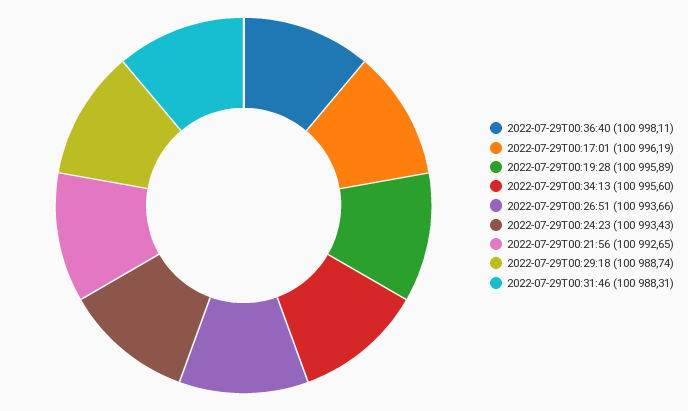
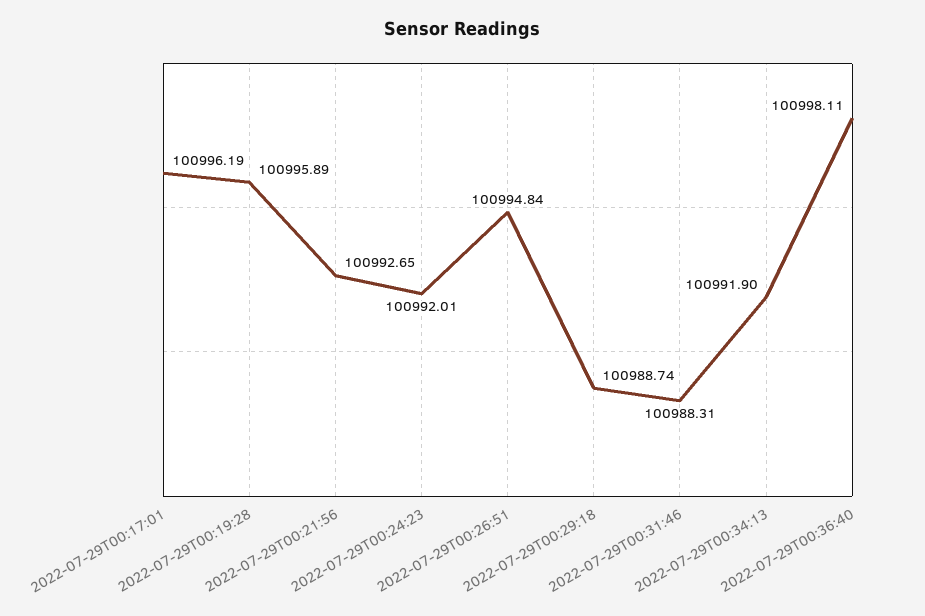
  {
    "2022-07-29T00:36:40": 100998.11,
    "2022-07-29T00:17:01": 100996.19,
    "2022-07-29T00:19:28": 100995.89,
-   "2022-07-29T00:34:13": 100995.6,
+   "2022-07-29T00:34:13": 100991.9,
-   "2022-07-29T00:26:51": 100993.66,
+   "2022-07-29T00:26:51": 100994.84,
-   "2022-07-29T00:24:23": 100993.43,
+   "2022-07-29T00:24:23": 100992.01,
    "2022-07-29T00:21:56": 100992.65,
    "2022-07-29T00:29:18": 100988.74,
    "2022-07-29T00:31:46": 100988.31
  }

